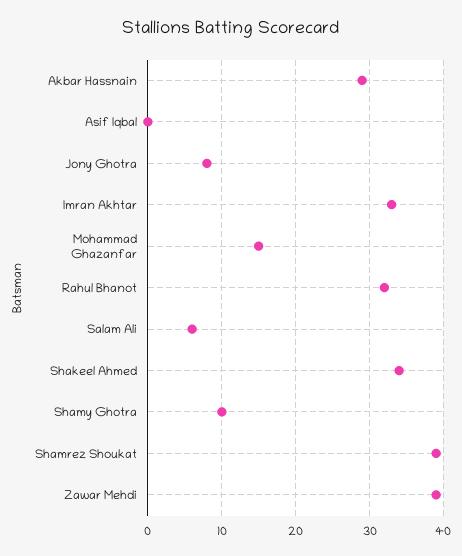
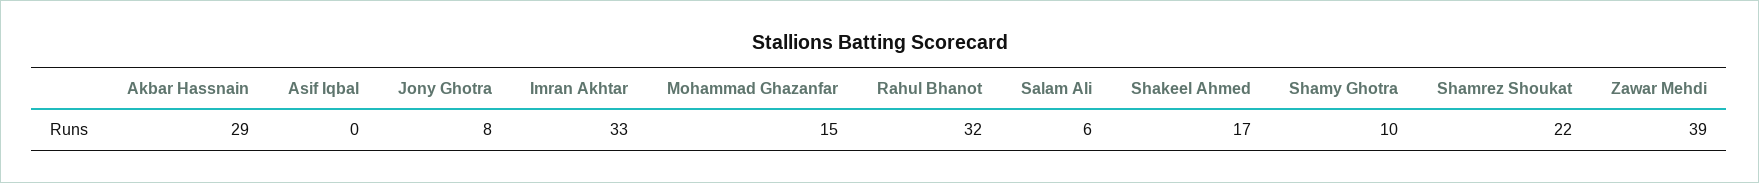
  {
    "Akbar Hassnain": 29,
    "Asif Iqbal": 0,
    "Jony Ghotra": 8,
    "Imran Akhtar": 33,
    "Mohammad Ghazanfar": 15,
    "Rahul Bhanot": 32,
    "Salam Ali": 6,
-   "Shakeel Ahmed": 34,
+   "Shakeel Ahmed": 17,
    "Shamy Ghotra": 10,
-   "Shamrez Shoukat": 39,
+   "Shamrez Shoukat": 22,
    "Zawar Mehdi": 39
  }

